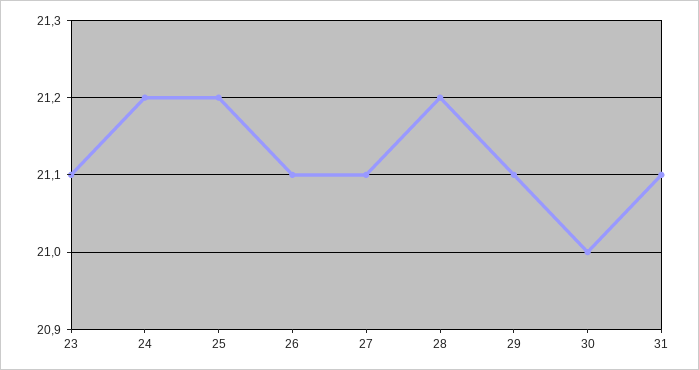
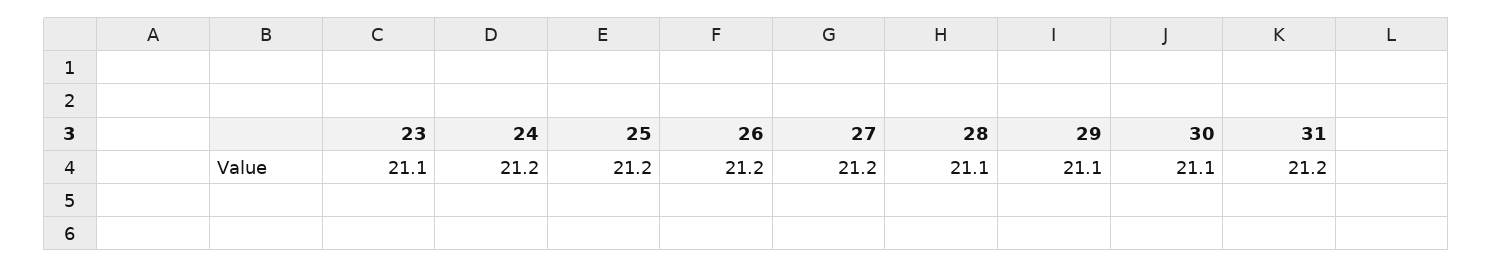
  {
    "23": 21.1,
    "24": 21.2,
    "25": 21.2,
-   "26": 21.1,
+   "26": 21.2,
-   "27": 21.1,
+   "27": 21.2,
-   "28": 21.2,
+   "28": 21.1,
    "29": 21.1,
-   "30": 21,
+   "30": 21.1,
-   "31": 21.1
+   "31": 21.2
  }

